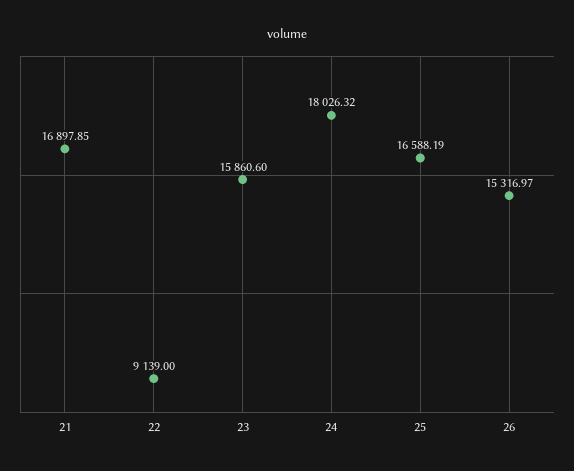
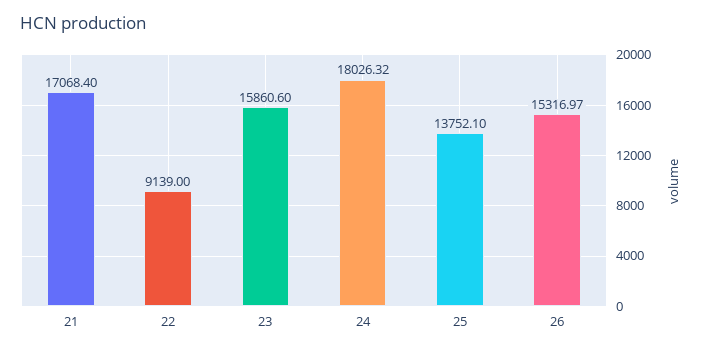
  {
-   "21": 16897.85,
+   "21": 17068.4,
    "22": 9139,
    "23": 15860.6,
    "24": 18026.32,
-   "25": 16588.19,
+   "25": 13752.1,
    "26": 15316.97
  }

